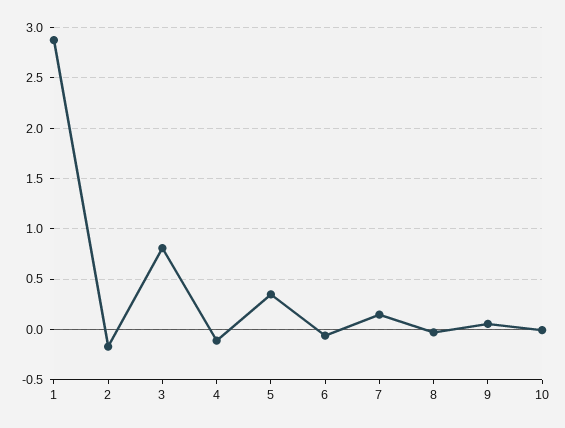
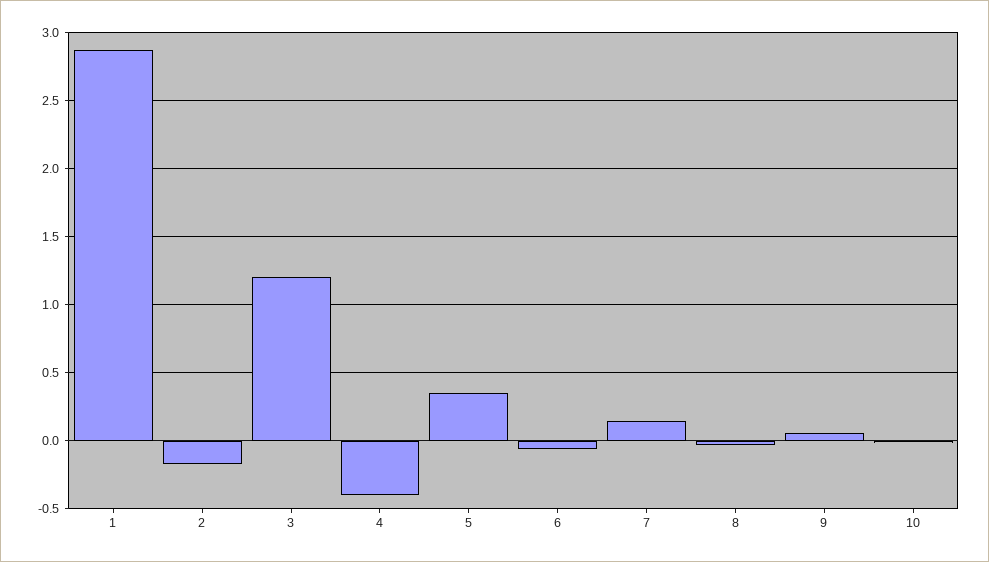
  {
    "1": 2.9,
    "2": -0.15,
-   "3": 0.8,
+   "3": 1.2,
-   "4": -0.1,
+   "4": -0.4,
    "5": 0.35,
    "6": -0.05,
    "7": 0.15,
    "8": -0.05,
    "9": 0.05,
    "10": 0
  }

